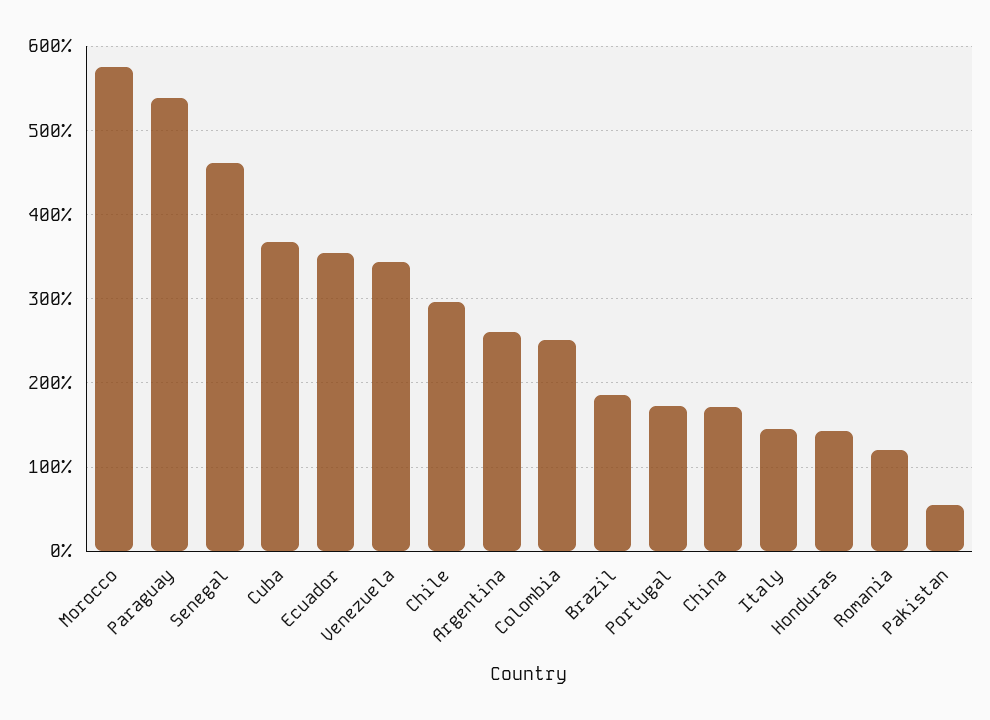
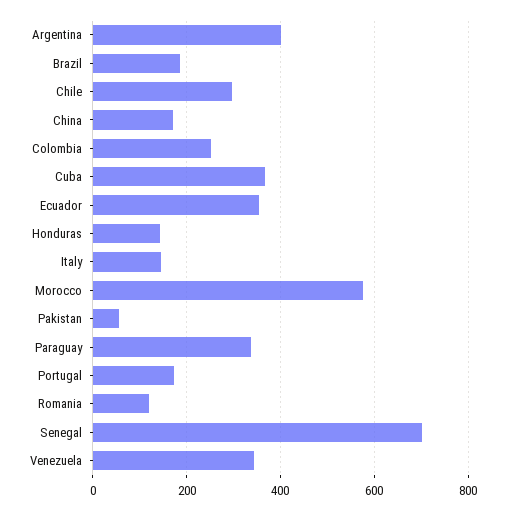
  {
    "Morocco": 580,
-   "Paraguay": 540,
+   "Paraguay": 340,
-   "Senegal": 460,
+   "Senegal": 700,
    "Cuba": 370,
    "Ecuador": 350,
    "Venezuela": 340,
    "Chile": 300,
-   "Argentina": 260,
+   "Argentina": 400,
    "Colombia": 250,
    "Brazil": 190,
    "Portugal": 170,
    "China": 170,
    "Italy": 150,
    "Honduras": 140,
    "Romania": 120,
    "Pakistan": 60
  }

